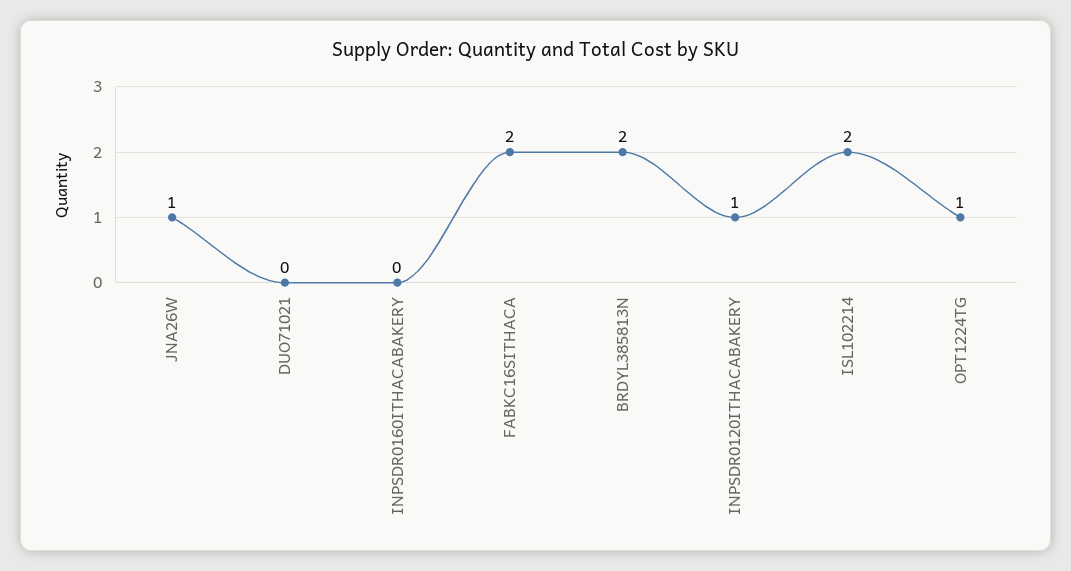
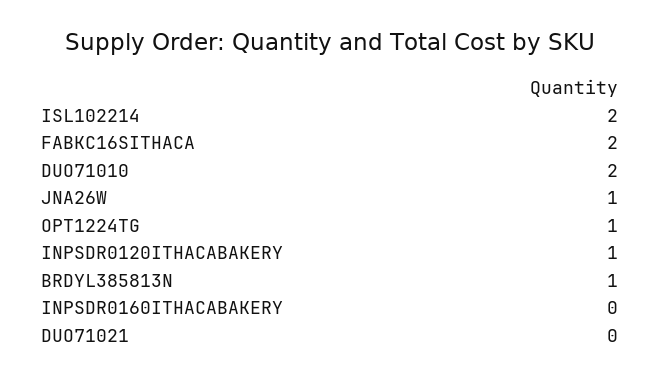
  {
    "JNA26W": 1,
    "DUO71021": 0,
    "INPSDR0160ITHACABAKERY": 0,
    "FABKC16SITHACA": 2,
-   "BRDYL385813N": 2,
+   "BRDYL385813N": 1,
    "INPSDR0120ITHACABAKERY": 1,
    "ISL102214": 2,
-   "OPT1224TG": 1
+   "OPT1224TG": 1,
+   "DUO71010": 2
  }

